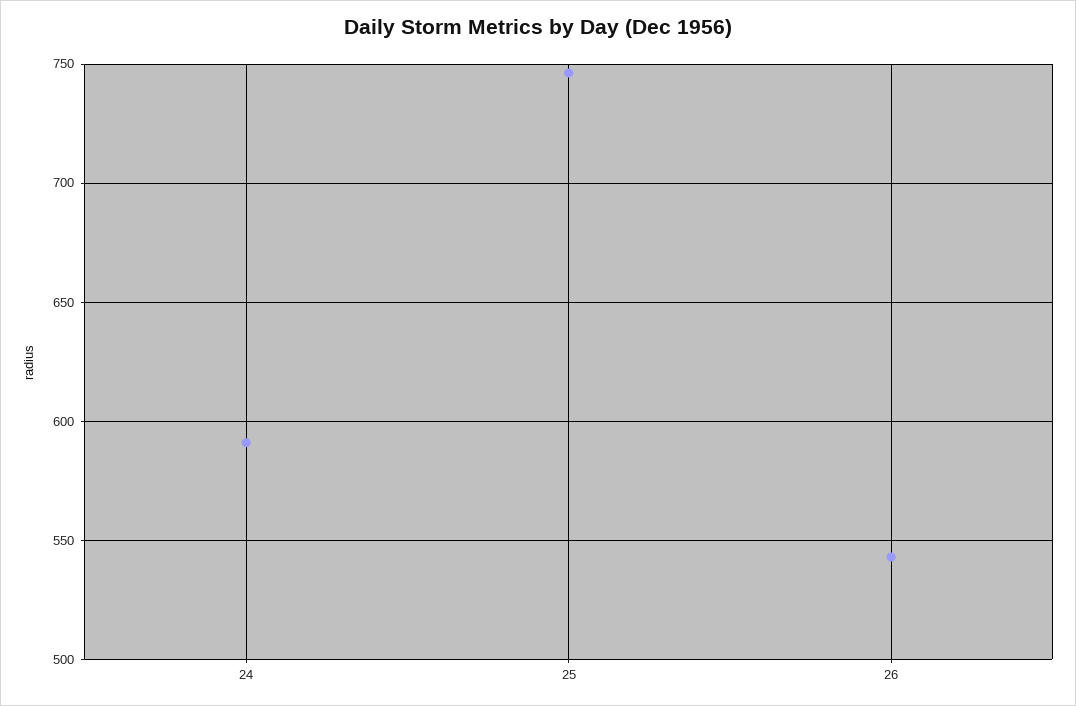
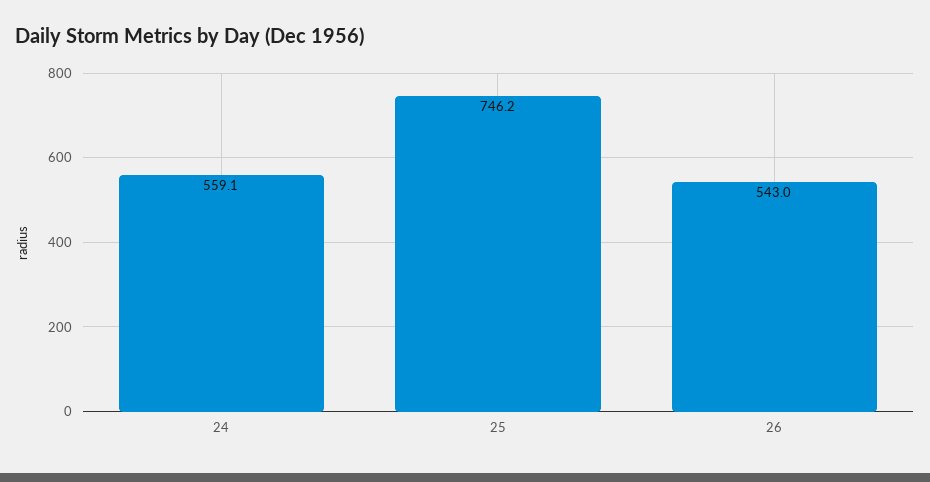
  {
-   "24": 590,
+   "24": 559.1,
    "25": 746.2,
    "26": 543
  }

